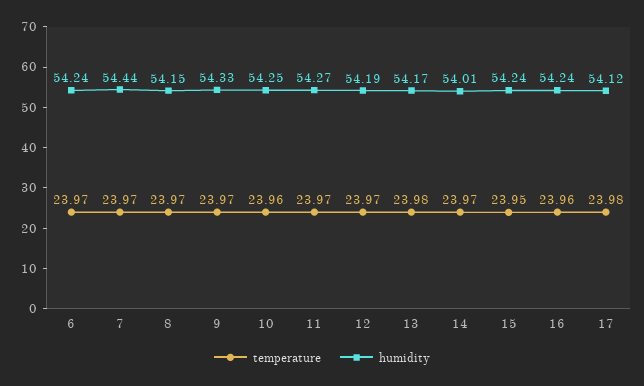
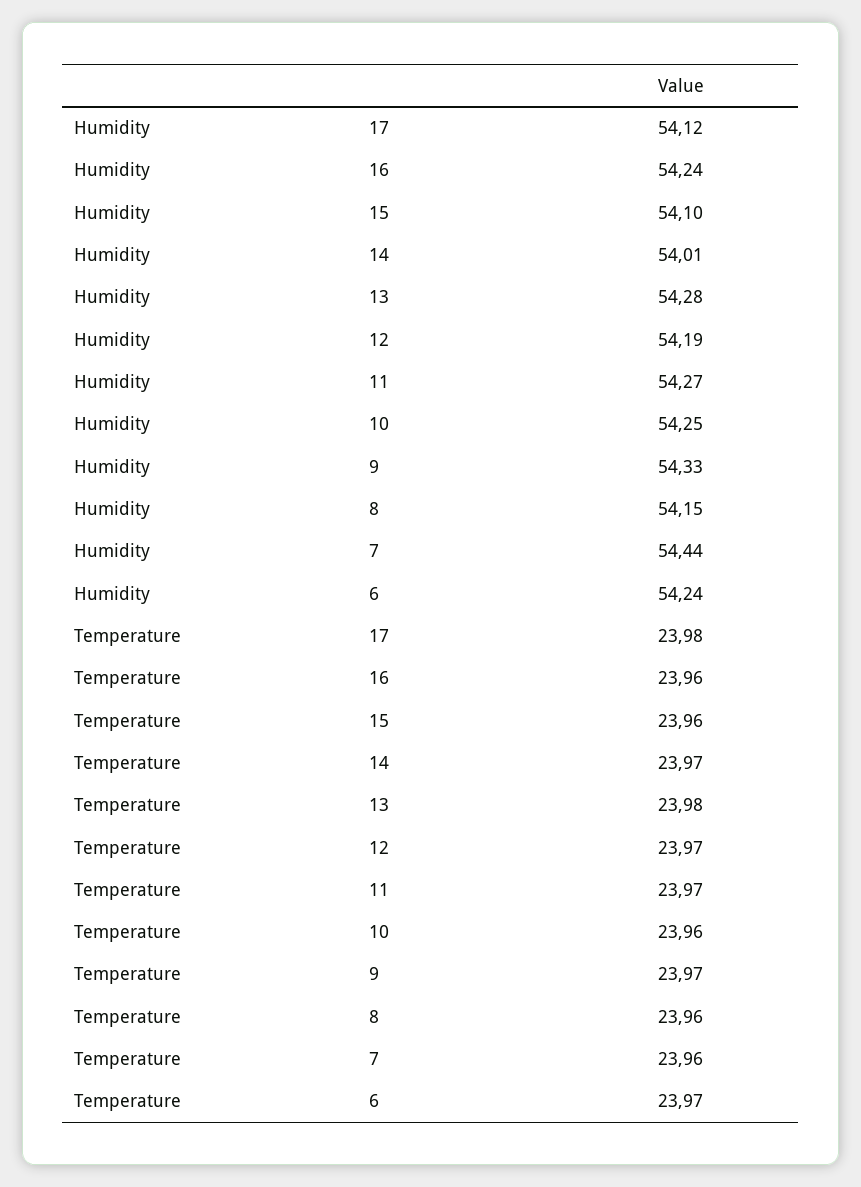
  {
    "temperature": {
      "6": 23.97,
-     "7": 23.97,
+     "7": 23.96,
-     "8": 23.97,
+     "8": 23.96,
      "9": 23.97,
      "10": 23.96,
      "11": 23.97,
      "12": 23.97,
      "13": 23.98,
      "14": 23.97,
-     "15": 23.95,
+     "15": 23.96,
      "16": 23.96,
      "17": 23.98
    },
    "humidity": {
      "6": 54.24,
      "7": 54.44,
      "8": 54.15,
      "9": 54.33,
      "10": 54.25,
      "11": 54.27,
      "12": 54.19,
-     "13": 54.17,
+     "13": 54.28,
      "14": 54.01,
-     "15": 54.24,
+     "15": 54.1,
      "16": 54.24,
      "17": 54.12
    }
  }

